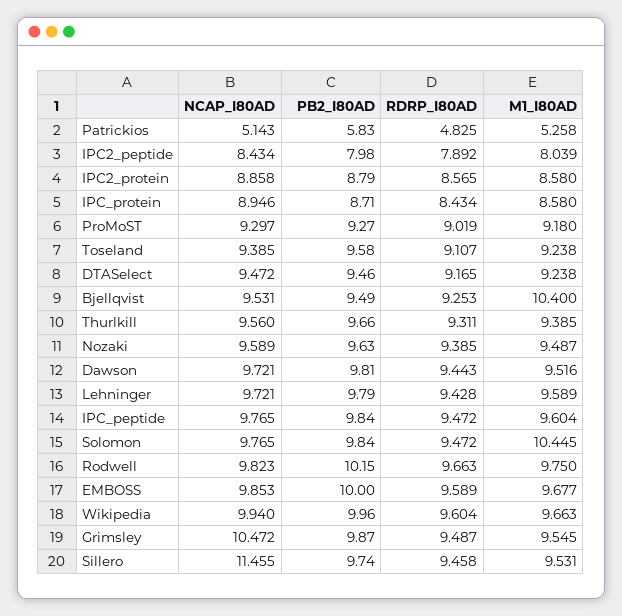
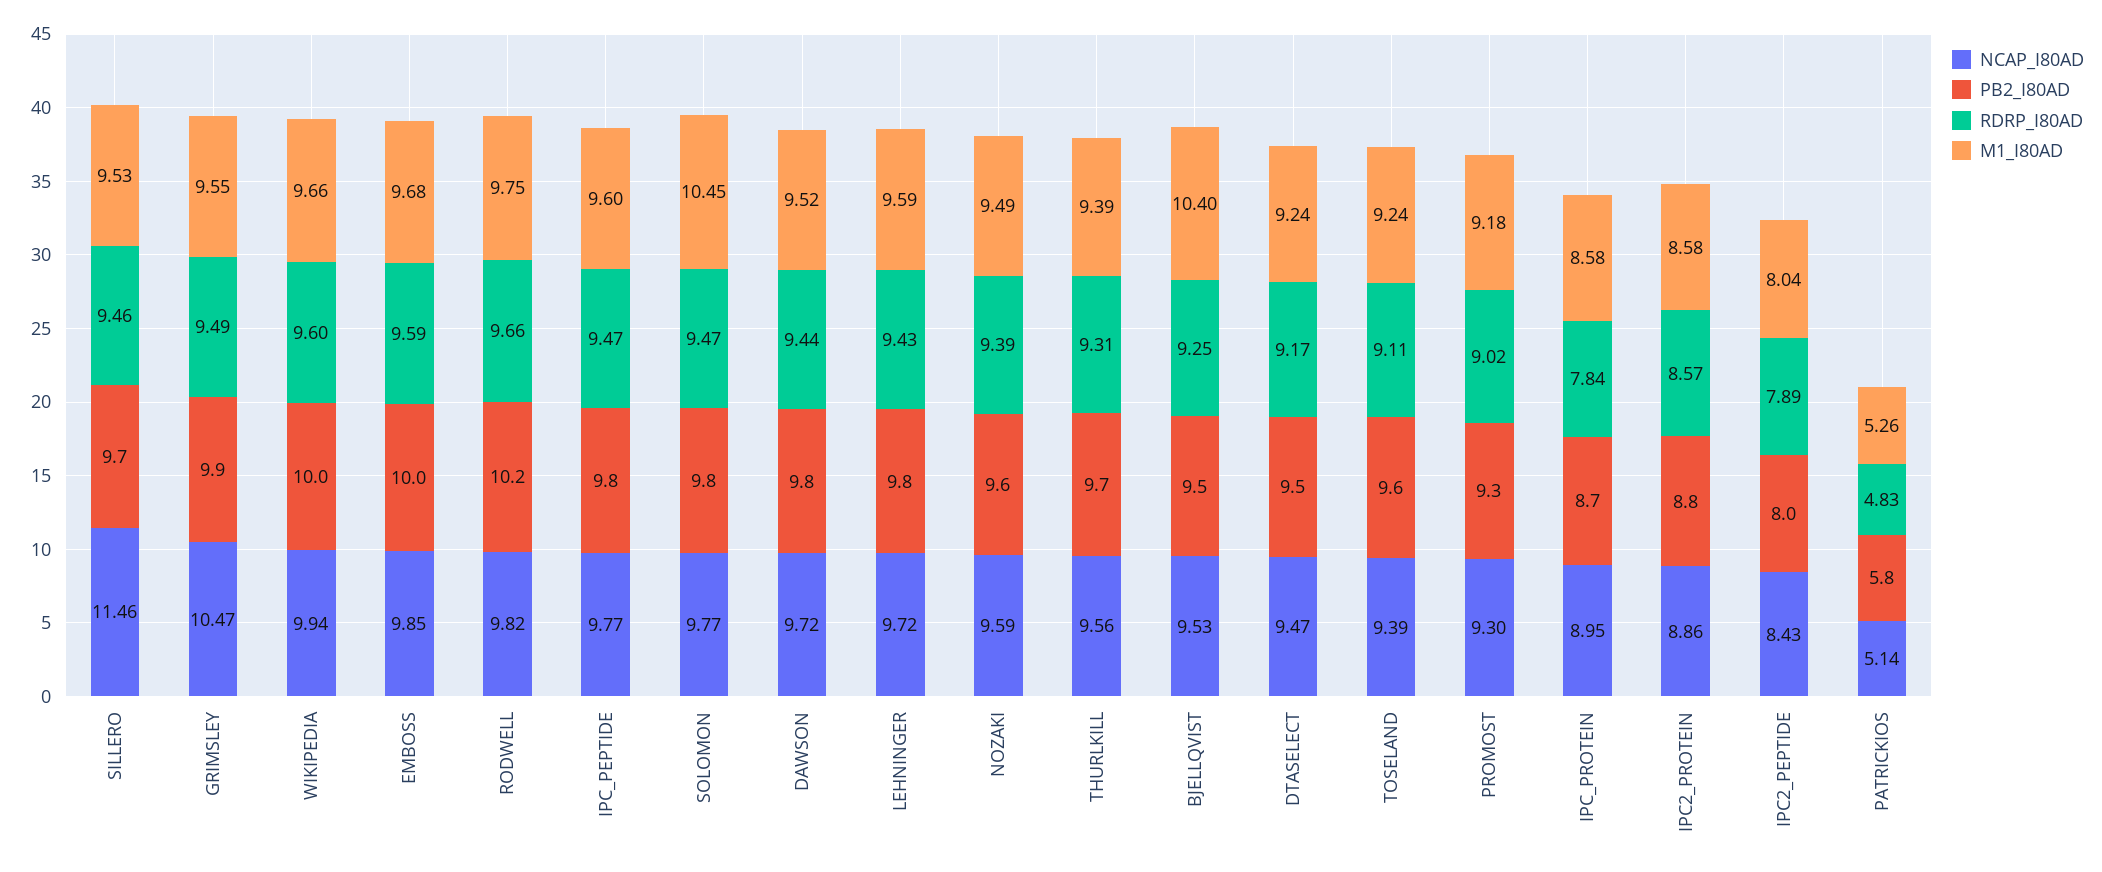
  {
    "NCAP_I80AD": {
      "Patrickios": 5.143,
      "IPC2_peptide": 8.434,
      "IPC2_protein": 8.858,
      "IPC_protein": 8.946,
      "ProMoST": 9.297,
      "Toseland": 9.385,
      "DTASelect": 9.472,
      "Bjellqvist": 9.531,
      "Thurlkill": 9.56,
      "Nozaki": 9.589,
      "Dawson": 9.721,
      "Lehninger": 9.721,
      "IPC_peptide": 9.765,
      "Solomon": 9.765,
      "Rodwell": 9.823,
      "EMBOSS": 9.853,
      "Wikipedia": 9.94,
      "Grimsley": 10.472,
      "Sillero": 11.455
    },
    "PB2_I80AD": {
      "Patrickios": 5.83,
      "IPC2_peptide": 7.98,
      "IPC2_protein": 8.79,
      "IPC_protein": 8.71,
      "ProMoST": 9.27,
      "Toseland": 9.58,
      "DTASelect": 9.46,
      "Bjellqvist": 9.49,
      "Thurlkill": 9.66,
      "Nozaki": 9.63,
      "Dawson": 9.81,
      "Lehninger": 9.79,
      "IPC_peptide": 9.84,
      "Solomon": 9.84,
      "Rodwell": 10.15,
      "EMBOSS": 10,
      "Wikipedia": 9.96,
      "Grimsley": 9.87,
      "Sillero": 9.74
    },
    "RDRP_I80AD": {
      "Patrickios": 4.825,
      "IPC2_peptide": 7.892,
      "IPC2_protein": 8.565,
-     "IPC_protein": 8.434,
+     "IPC_protein": 7.84,
      "ProMoST": 9.019,
      "Toseland": 9.107,
      "DTASelect": 9.165,
      "Bjellqvist": 9.253,
      "Thurlkill": 9.311,
      "Nozaki": 9.385,
      "Dawson": 9.443,
      "Lehninger": 9.428,
      "IPC_peptide": 9.472,
      "Solomon": 9.472,
      "Rodwell": 9.663,
      "EMBOSS": 9.589,
      "Wikipedia": 9.604,
      "Grimsley": 9.487,
      "Sillero": 9.458
    },
    "M1_I80AD": {
      "Patrickios": 5.258,
      "IPC2_peptide": 8.039,
      "IPC2_protein": 8.58,
      "IPC_protein": 8.58,
      "ProMoST": 9.18,
      "Toseland": 9.238,
      "DTASelect": 9.238,
      "Bjellqvist": 10.4,
      "Thurlkill": 9.385,
      "Nozaki": 9.487,
      "Dawson": 9.516,
      "Lehninger": 9.589,
      "IPC_peptide": 9.604,
      "Solomon": 10.445,
      "Rodwell": 9.75,
      "EMBOSS": 9.677,
      "Wikipedia": 9.663,
      "Grimsley": 9.545,
      "Sillero": 9.531
    }
  }

